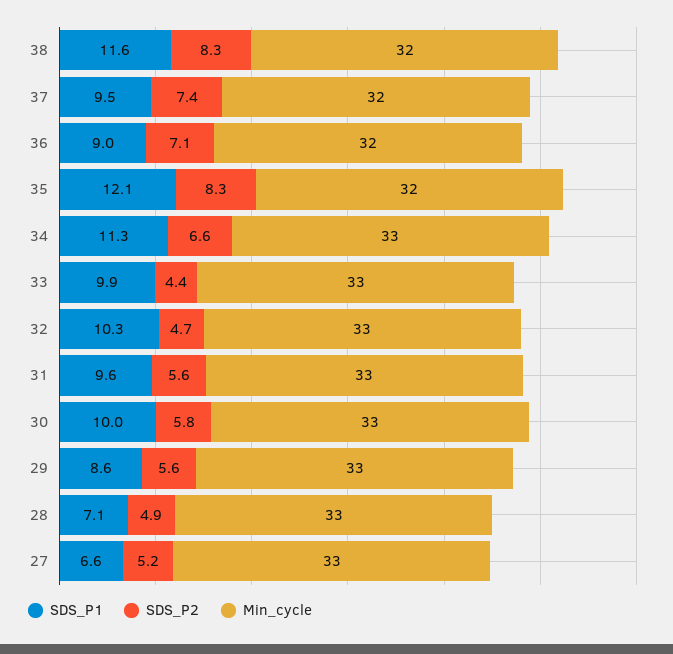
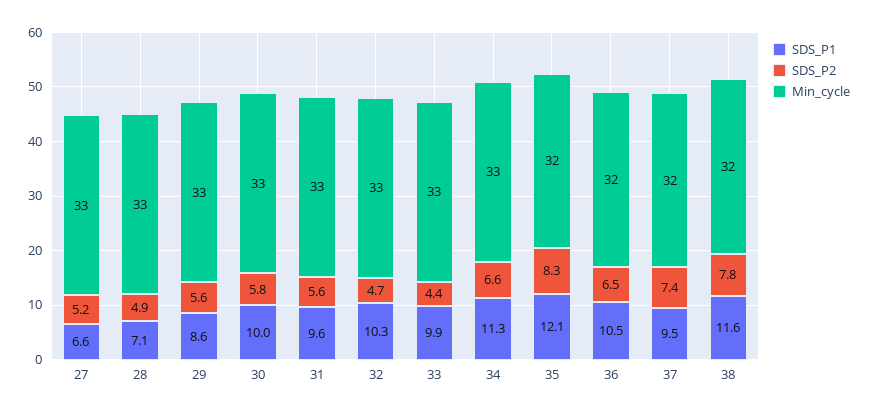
  {
    "SDS_P1": {
      "38": 11.6,
      "37": 9.5,
-     "36": 9,
+     "36": 10.5,
      "35": 12.1,
      "34": 11.3,
      "33": 9.9,
      "32": 10.3,
      "31": 9.6,
      "30": 10,
      "29": 8.6,
      "28": 7.1,
      "27": 6.6
    },
    "SDS_P2": {
-     "38": 8.3,
+     "38": 7.8,
      "37": 7.4,
-     "36": 7.1,
+     "36": 6.5,
      "35": 8.3,
      "34": 6.6,
      "33": 4.4,
      "32": 4.7,
      "31": 5.6,
      "30": 5.8,
      "29": 5.6,
      "28": 4.9,
      "27": 5.2
    },
    "Min_cycle": {
      "38": 32,
      "37": 32,
      "36": 32,
      "35": 32,
      "34": 33,
      "33": 33,
      "32": 33,
      "31": 33,
      "30": 33,
      "29": 33,
      "28": 33,
      "27": 33
    }
  }

